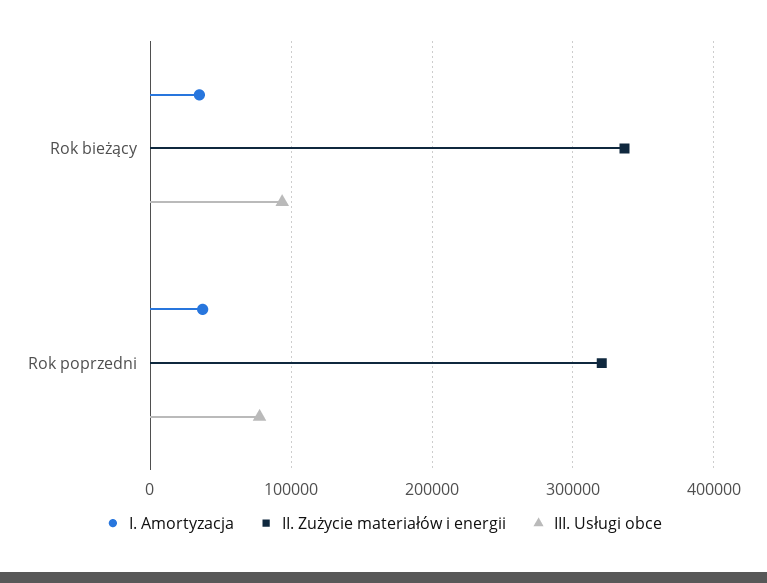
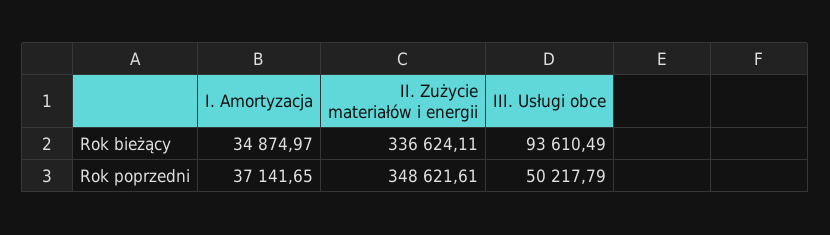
  {
    "I. Amortyzacja": {
      "Rok bieżący": 34874.97,
      "Rok poprzedni": 37141.65
    },
    "II. Zużycie materiałów i energii": {
      "Rok bieżący": 336624.11,
-     "Rok poprzedni": 320000
+     "Rok poprzedni": 348621.61
    },
    "III. Usługi obce": {
      "Rok bieżący": 93610.49,
-     "Rok poprzedni": 80000
+     "Rok poprzedni": 50217.79
    }
  }

